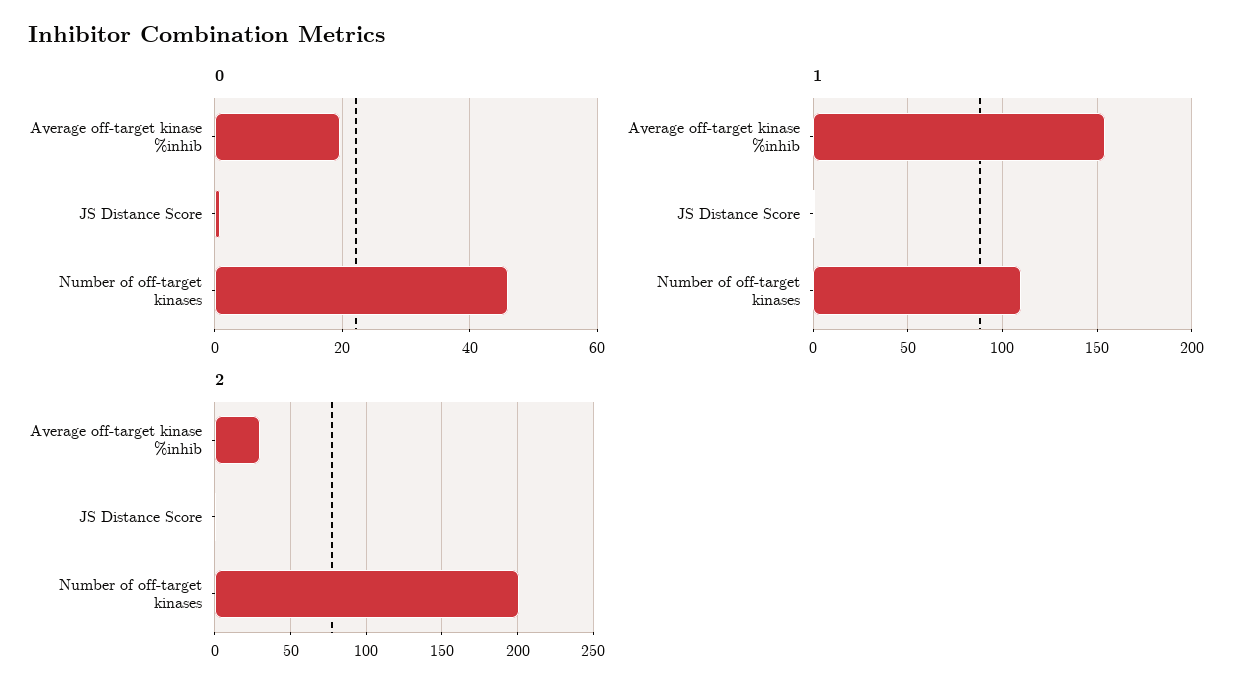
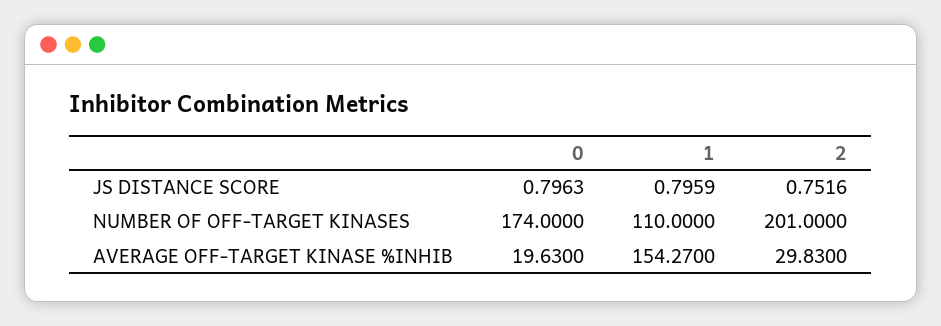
  {
    "0": {
      "Average off-target kinase %inhib": 19.63,
      "JS Distance Score": 0.7963,
-     "Number of off-target kinases": 46
+     "Number of off-target kinases": 174
    },
    "1": {
      "Average off-target kinase %inhib": 154.27,
      "JS Distance Score": 0.7959,
      "Number of off-target kinases": 110
    },
    "2": {
      "Average off-target kinase %inhib": 29.83,
      "JS Distance Score": 0.7516,
      "Number of off-target kinases": 201
    }
  }

